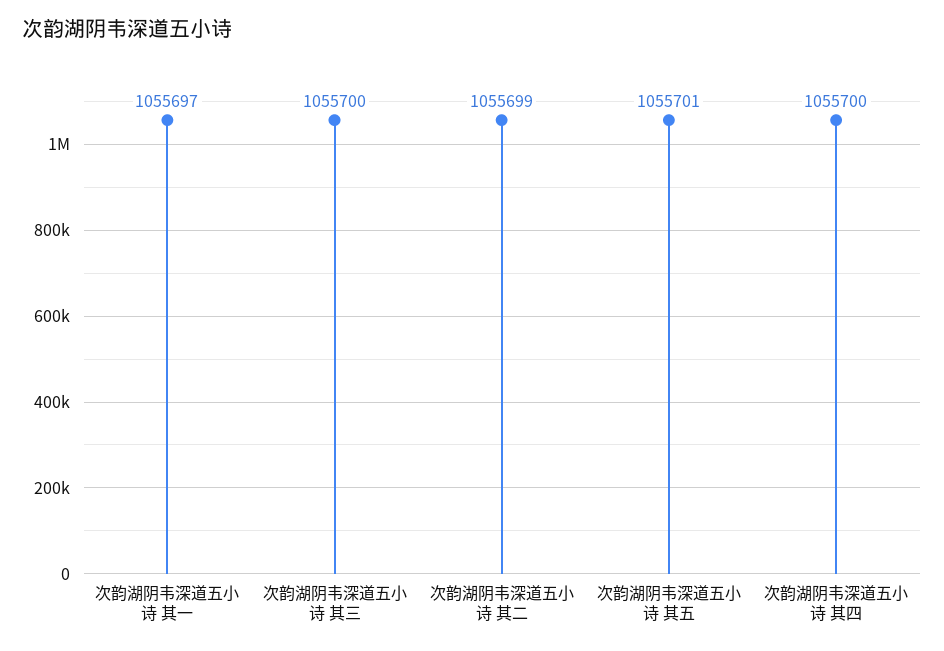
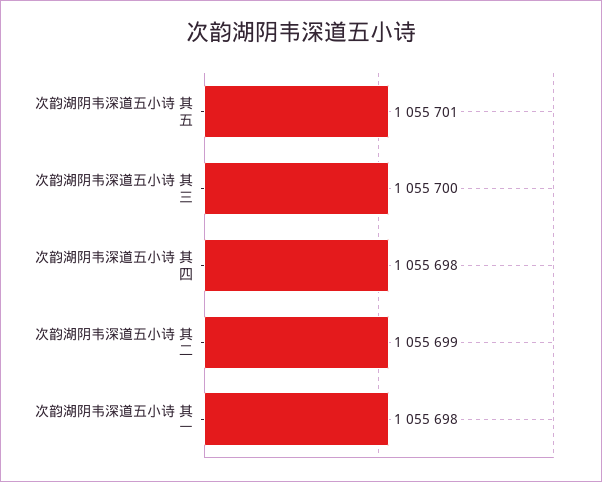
  {
-   "次韵湖阴韦深道五小诗 其一": 1055697,
+   "次韵湖阴韦深道五小诗 其一": 1055698,
    "次韵湖阴韦深道五小诗 其三": 1055700,
    "次韵湖阴韦深道五小诗 其二": 1055699,
    "次韵湖阴韦深道五小诗 其五": 1055701,
-   "次韵湖阴韦深道五小诗 其四": 1055700
+   "次韵湖阴韦深道五小诗 其四": 1055698
  }

